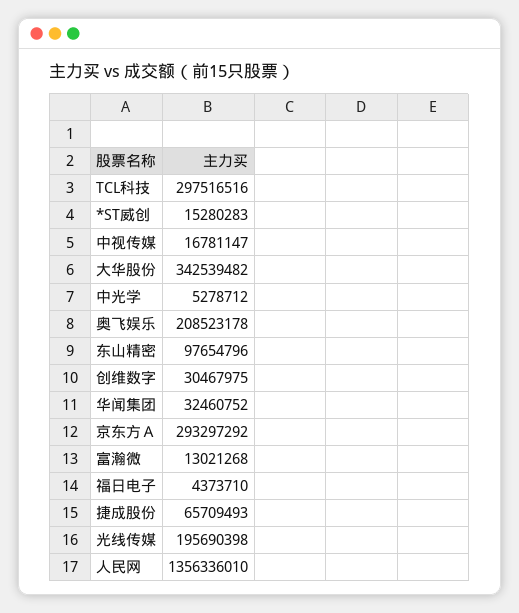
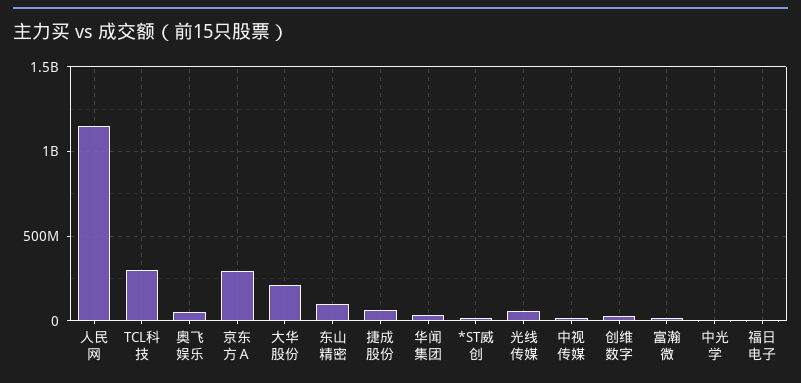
  {
    "TCL科技": 297516516,
    "*ST威创": 15280283,
    "中视传媒": 16781147,
-   "大华股份": 342539482,
+   "大华股份": 200000000,
    "中光学": 5278712,
-   "奥飞娱乐": 208523178,
+   "奥飞娱乐": 50000000,
    "东山精密": 97654796,
    "创维数字": 30467975,
    "华闻集团": 32460752,
    "京东方Ａ": 293297292,
    "富瀚微": 13021268,
    "福日电子": 4373710,
    "捷成股份": 65709493,
-   "光线传媒": 195690398,
+   "光线传媒": 50000000,
-   "人民网": 1356336010
+   "人民网": 1150000000
  }

